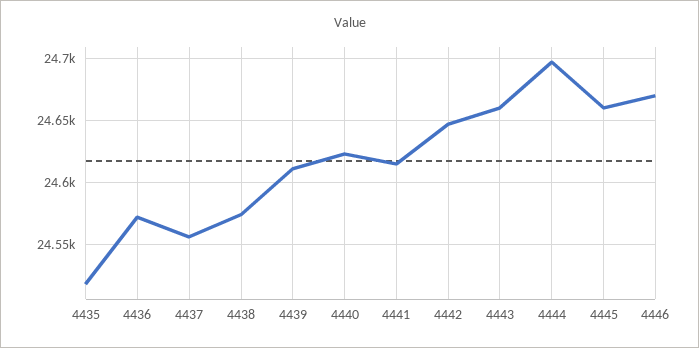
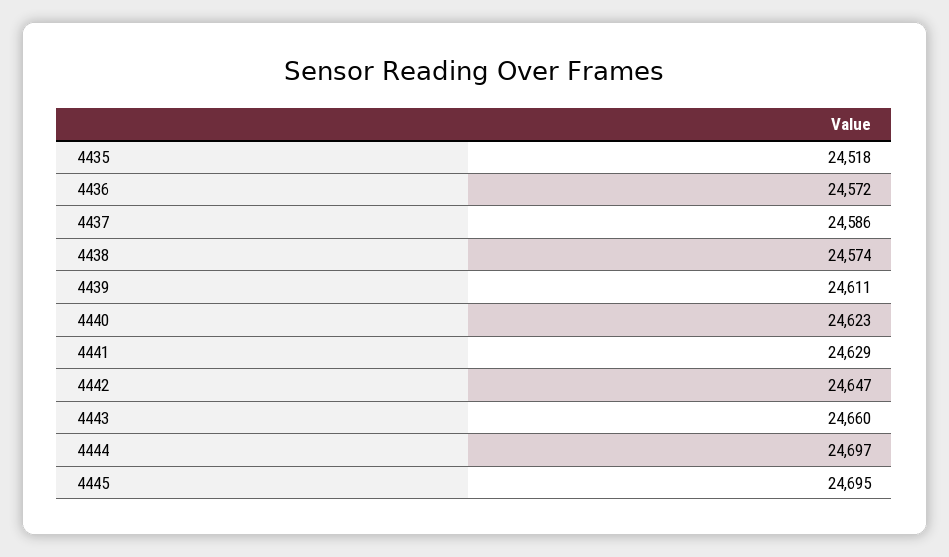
  {
    "4435": 24518,
    "4436": 24572,
-   "4437": 24555,
+   "4437": 24586,
    "4438": 24574,
    "4439": 24611,
    "4440": 24623,
-   "4441": 24615,
+   "4441": 24629,
    "4442": 24647,
    "4443": 24660,
    "4444": 24697,
-   "4445": 24660,
+   "4445": 24695
-   "4446": 24670
  }

